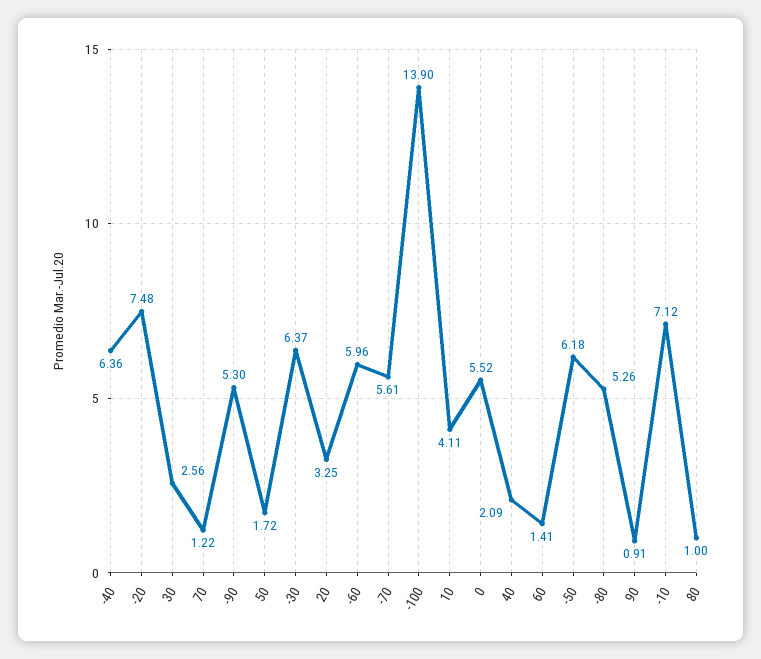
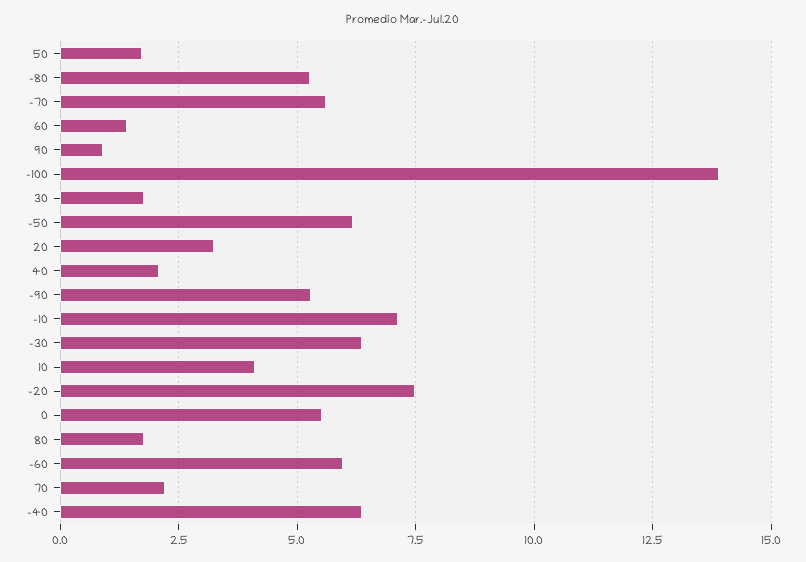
  {
    "-40": 6.36,
    "-20": 7.48,
-   "30": 2.56,
+   "30": 1.75,
-   "70": 1.22,
+   "70": 2.25,
    "-90": 5.3,
    "50": 1.72,
    "-30": 6.37,
    "20": 3.25,
    "-60": 5.96,
    "-70": 5.61,
    "-100": 13.9,
    "10": 4.11,
    "0": 5.52,
    "40": 2.09,
    "60": 1.41,
    "-50": 6.18,
    "-80": 5.26,
    "90": 0.91,
    "-10": 7.12,
-   "80": 1
+   "80": 1.75
  }

